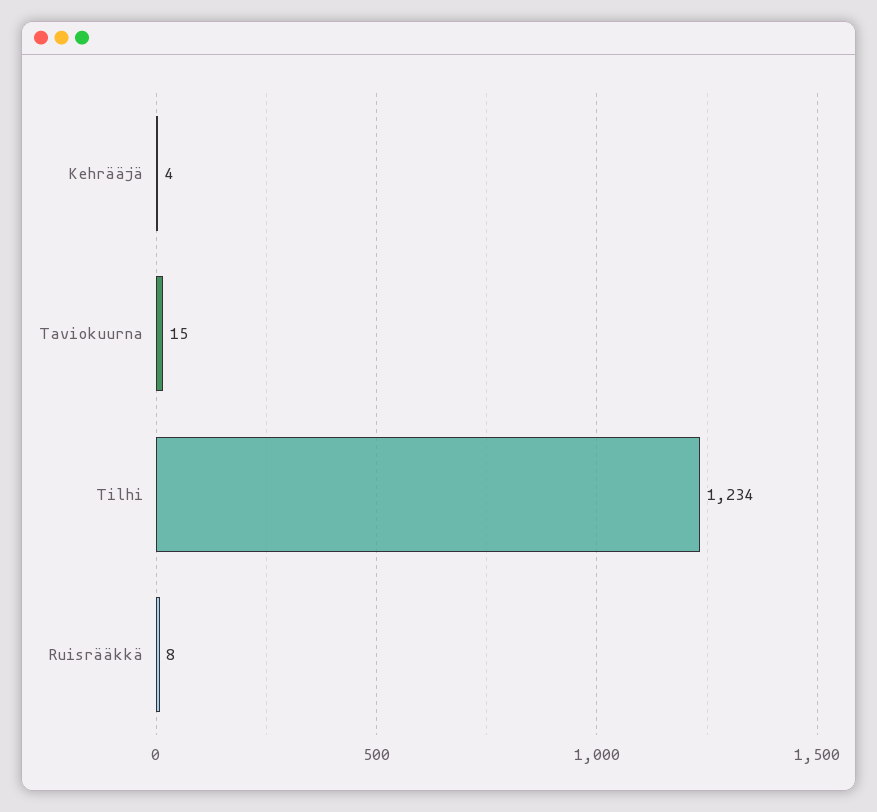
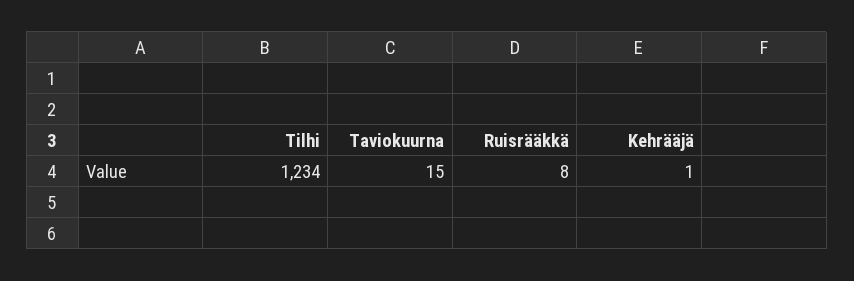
  {
-   "Kehrääjä": 4,
+   "Kehrääjä": 1,
    "Taviokuurna": 15,
    "Tilhi": 1234,
    "Ruisrääkkä": 8
  }

